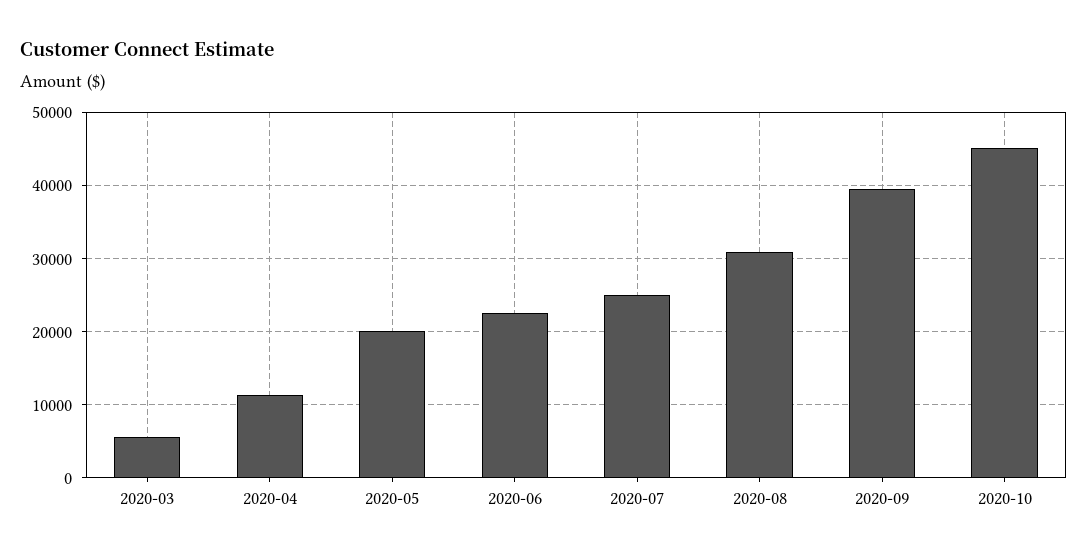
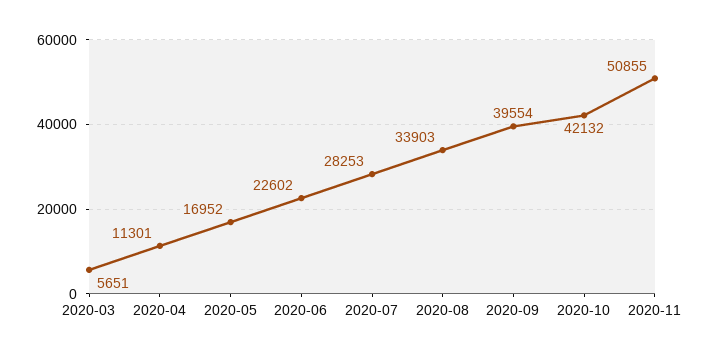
  {
    "2020-03": 5651,
    "2020-04": 11301,
-   "2020-05": 20000,
+   "2020-05": 16952,
    "2020-06": 22602,
-   "2020-07": 25000,
+   "2020-07": 28253,
-   "2020-08": 31000,
+   "2020-08": 33903,
    "2020-09": 39554,
-   "2020-10": 45000
+   "2020-10": 42132,
+   "2020-11": 50855
  }

